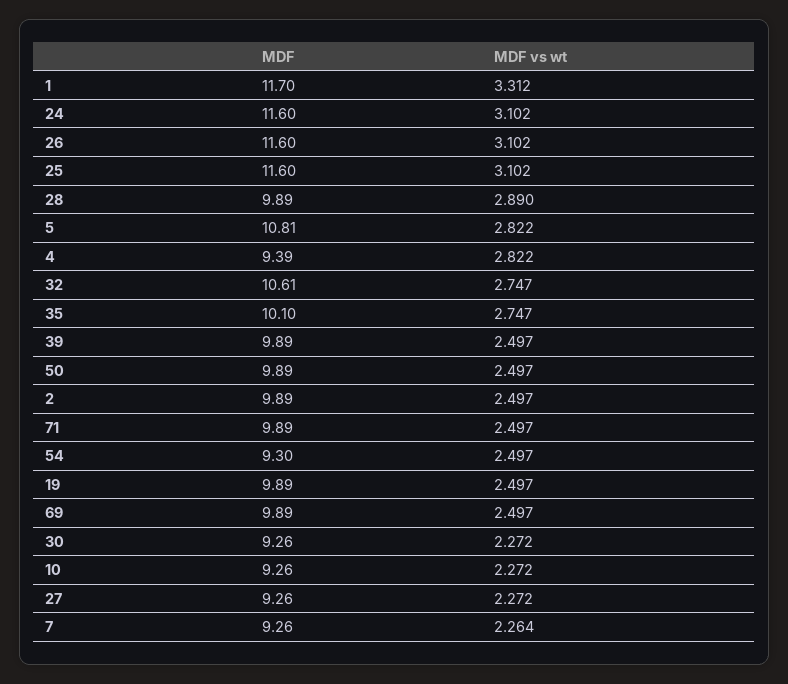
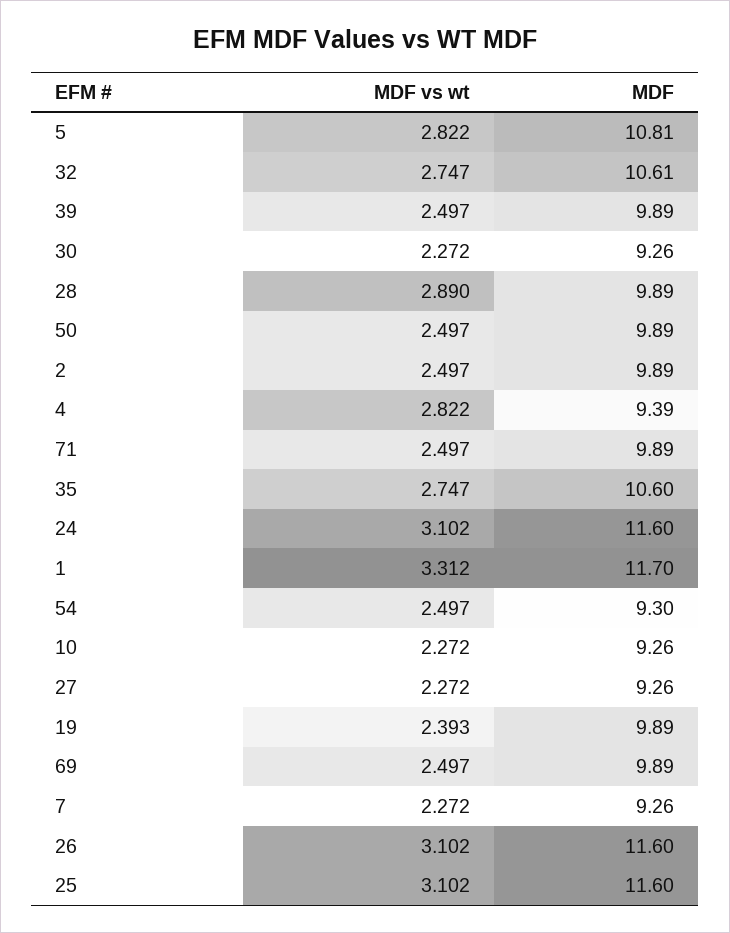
  {
    "MDF": {
      "1": 11.7,
      "24": 11.6,
      "26": 11.6,
      "25": 11.6,
      "28": 9.89,
      "5": 10.81,
      "4": 9.39,
      "32": 10.61,
-     "35": 10.1,
+     "35": 10.6,
      "39": 9.89,
      "50": 9.89,
      "2": 9.89,
      "71": 9.89,
      "54": 9.3,
      "19": 9.89,
      "69": 9.89,
      "30": 9.26,
      "10": 9.26,
      "27": 9.26,
      "7": 9.26
    },
    "MDF vs wt": {
      "1": 3.312,
      "24": 3.102,
      "26": 3.102,
      "25": 3.102,
      "28": 2.89,
      "5": 2.822,
      "4": 2.822,
      "32": 2.747,
      "35": 2.747,
      "39": 2.497,
      "50": 2.497,
      "2": 2.497,
      "71": 2.497,
      "54": 2.497,
-     "19": 2.497,
+     "19": 2.393,
      "69": 2.497,
      "30": 2.272,
      "10": 2.272,
      "27": 2.272,
-     "7": 2.264
+     "7": 2.272
    }
  }

